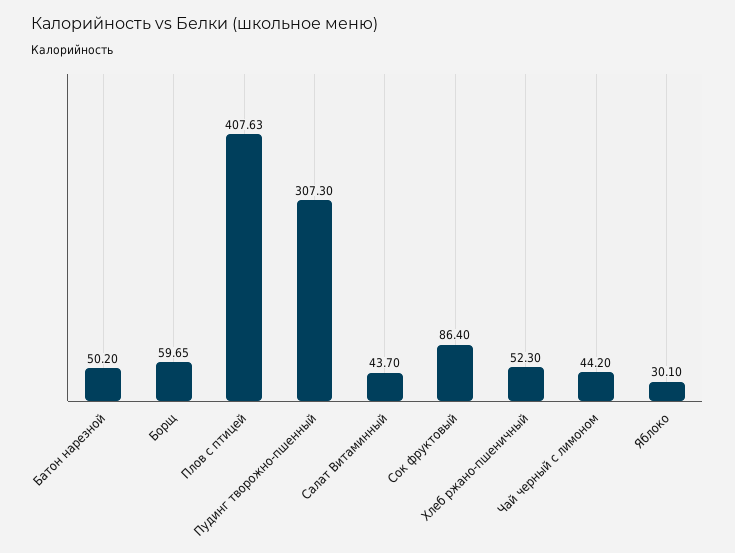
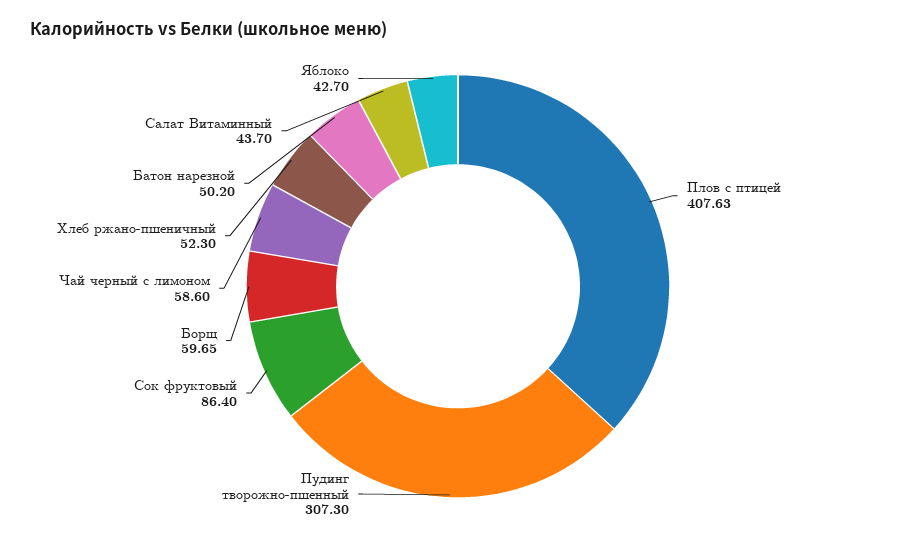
  {
    "Батон нарезной": 50.2,
    "Борщ": 59.65,
    "Плов с птицей": 407.63,
    "Пудинг творожно-пшенный": 307.3,
    "Салат Витаминный": 43.7,
    "Сок фруктовый": 86.4,
    "Хлеб ржано-пшеничный": 52.3,
-   "Чай черный с лимоном": 44.2,
+   "Чай черный с лимоном": 58.6,
-   "Яблоко": 30.1
+   "Яблоко": 42.7
  }

